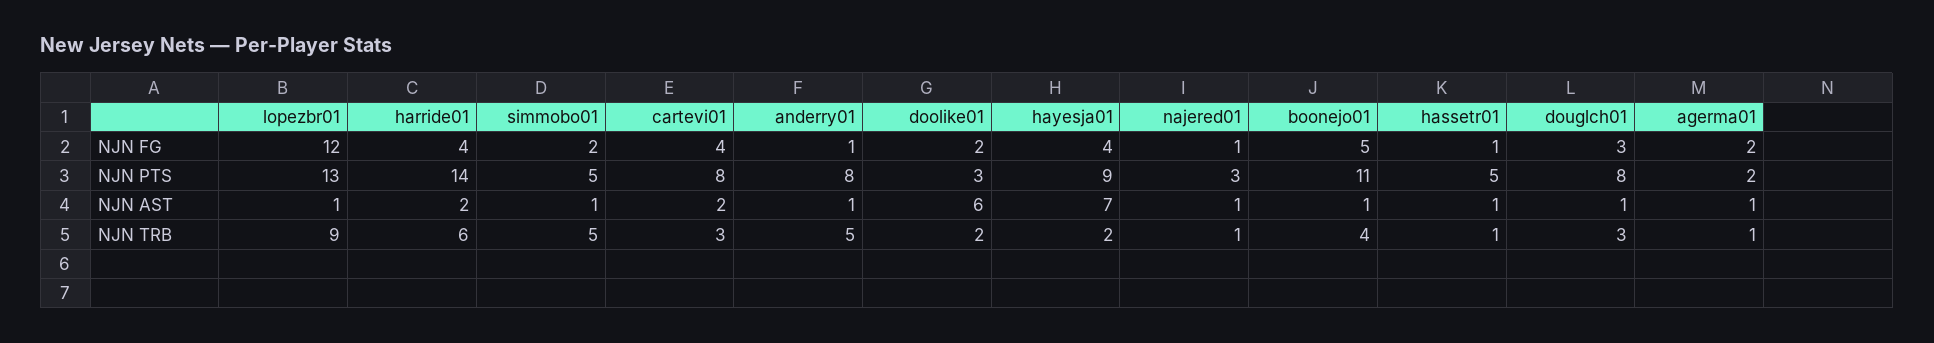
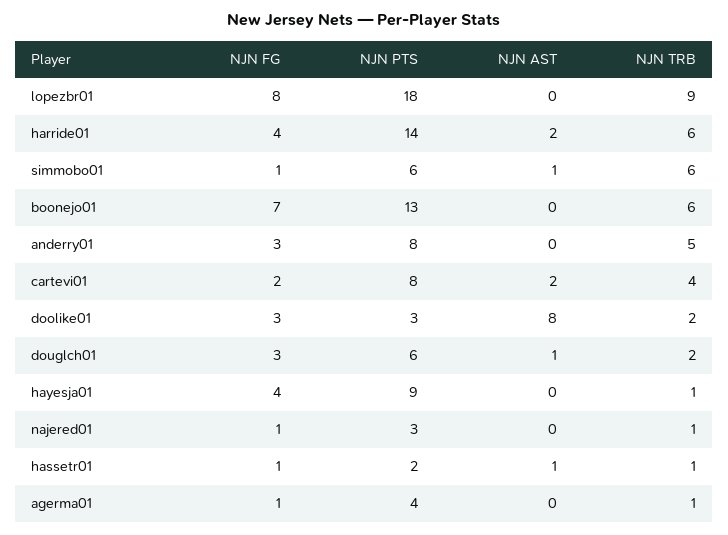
  {
    "lopezbr01": {
-     "NJN FG": 12,
+     "NJN FG": 8,
-     "NJN PTS": 13,
+     "NJN PTS": 18,
-     "NJN AST": 1,
+     "NJN AST": 0,
      "NJN TRB": 9
    },
    "harride01": {
      "NJN FG": 4,
      "NJN PTS": 14,
      "NJN AST": 2,
      "NJN TRB": 6
    },
    "simmobo01": {
-     "NJN FG": 2,
+     "NJN FG": 1,
-     "NJN PTS": 5,
+     "NJN PTS": 6,
      "NJN AST": 1,
-     "NJN TRB": 5
+     "NJN TRB": 6
    },
    "cartevi01": {
-     "NJN FG": 4,
+     "NJN FG": 2,
      "NJN PTS": 8,
      "NJN AST": 2,
-     "NJN TRB": 3
+     "NJN TRB": 4
    },
    "anderry01": {
-     "NJN FG": 1,
+     "NJN FG": 3,
      "NJN PTS": 8,
-     "NJN AST": 1,
+     "NJN AST": 0,
      "NJN TRB": 5
    },
    "doolike01": {
-     "NJN FG": 2,
+     "NJN FG": 3,
      "NJN PTS": 3,
-     "NJN AST": 6,
+     "NJN AST": 8,
      "NJN TRB": 2
    },
    "hayesja01": {
      "NJN FG": 4,
      "NJN PTS": 9,
-     "NJN AST": 7,
+     "NJN AST": 0,
-     "NJN TRB": 2
+     "NJN TRB": 1
    },
    "najered01": {
      "NJN FG": 1,
      "NJN PTS": 3,
-     "NJN AST": 1,
+     "NJN AST": 0,
      "NJN TRB": 1
    },
    "boonejo01": {
-     "NJN FG": 5,
+     "NJN FG": 7,
-     "NJN PTS": 11,
+     "NJN PTS": 13,
-     "NJN AST": 1,
+     "NJN AST": 0,
-     "NJN TRB": 4
+     "NJN TRB": 6
    },
    "hassetr01": {
      "NJN FG": 1,
-     "NJN PTS": 5,
+     "NJN PTS": 2,
      "NJN AST": 1,
      "NJN TRB": 1
    },
    "douglch01": {
      "NJN FG": 3,
-     "NJN PTS": 8,
+     "NJN PTS": 6,
      "NJN AST": 1,
-     "NJN TRB": 3
+     "NJN TRB": 2
    },
    "agerma01": {
-     "NJN FG": 2,
+     "NJN FG": 1,
-     "NJN PTS": 2,
+     "NJN PTS": 4,
-     "NJN AST": 1,
+     "NJN AST": 0,
      "NJN TRB": 1
    }
  }

